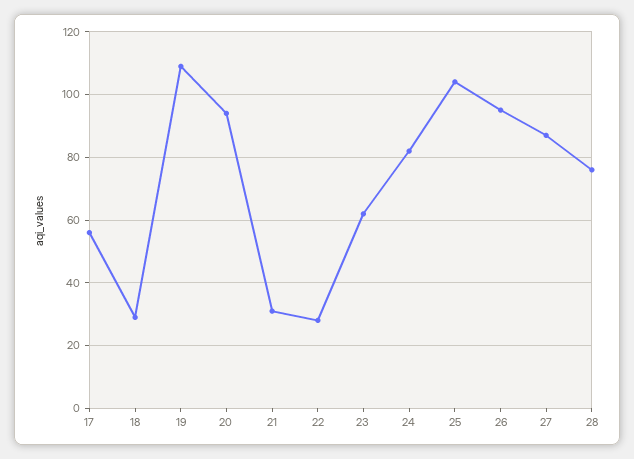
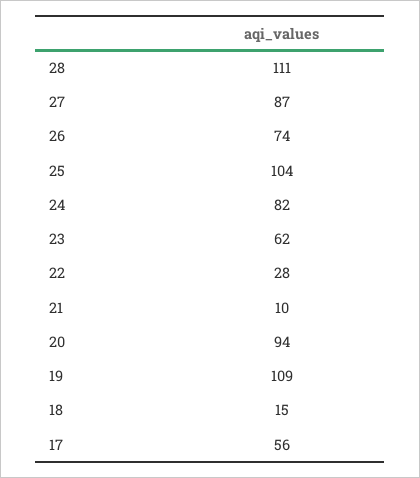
  {
    "17": 56,
-   "18": 30,
+   "18": 15,
    "19": 109,
    "20": 94,
-   "21": 30,
+   "21": 10,
    "22": 28,
    "23": 62,
    "24": 82,
    "25": 104,
-   "26": 95,
+   "26": 74,
    "27": 87,
-   "28": 75
+   "28": 111
  }

